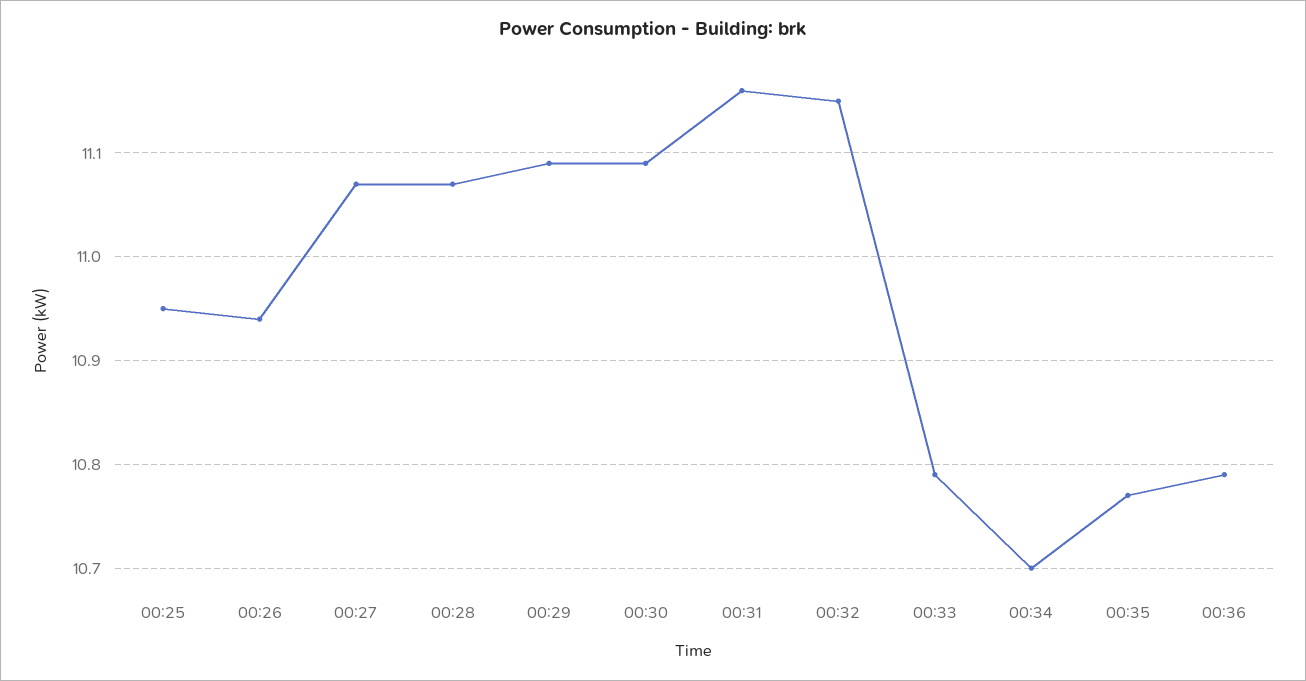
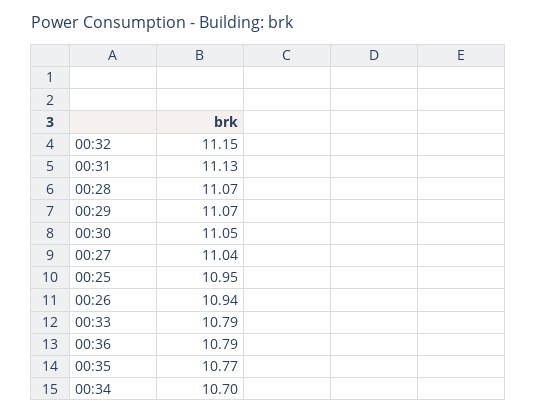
  {
    "00:25": 10.95,
    "00:26": 10.94,
-   "00:27": 11.07,
+   "00:27": 11.04,
    "00:28": 11.07,
-   "00:29": 11.09,
+   "00:29": 11.07,
-   "00:30": 11.09,
+   "00:30": 11.05,
-   "00:31": 11.16,
+   "00:31": 11.13,
    "00:32": 11.15,
    "00:33": 10.79,
    "00:34": 10.7,
    "00:35": 10.77,
    "00:36": 10.79
  }

